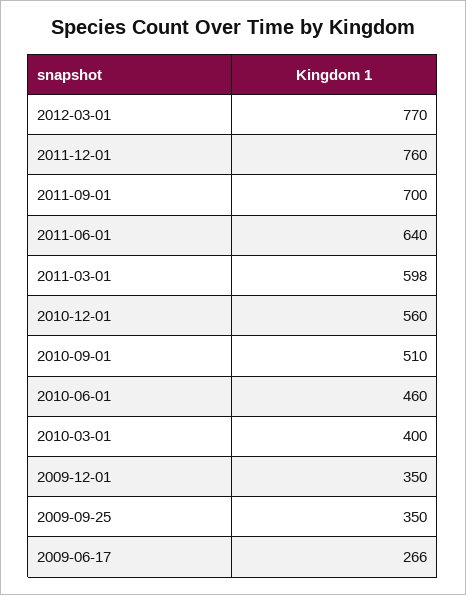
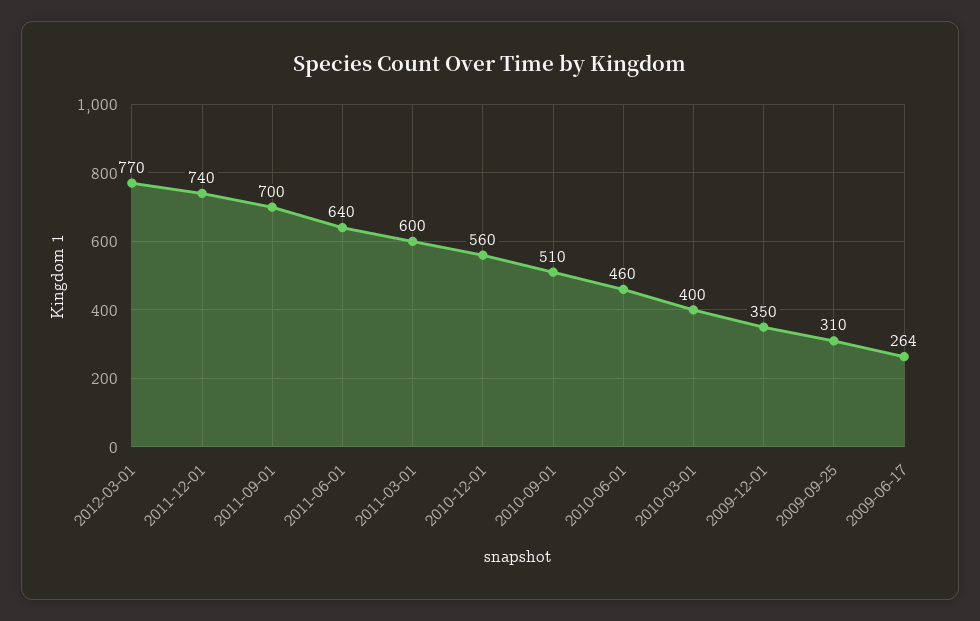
  {
    "2012-03-01": 770,
-   "2011-12-01": 760,
+   "2011-12-01": 740,
    "2011-09-01": 700,
    "2011-06-01": 640,
-   "2011-03-01": 598,
+   "2011-03-01": 600,
    "2010-12-01": 560,
    "2010-09-01": 510,
    "2010-06-01": 460,
    "2010-03-01": 400,
    "2009-12-01": 350,
-   "2009-09-25": 350,
+   "2009-09-25": 310,
-   "2009-06-17": 266
+   "2009-06-17": 264
  }

